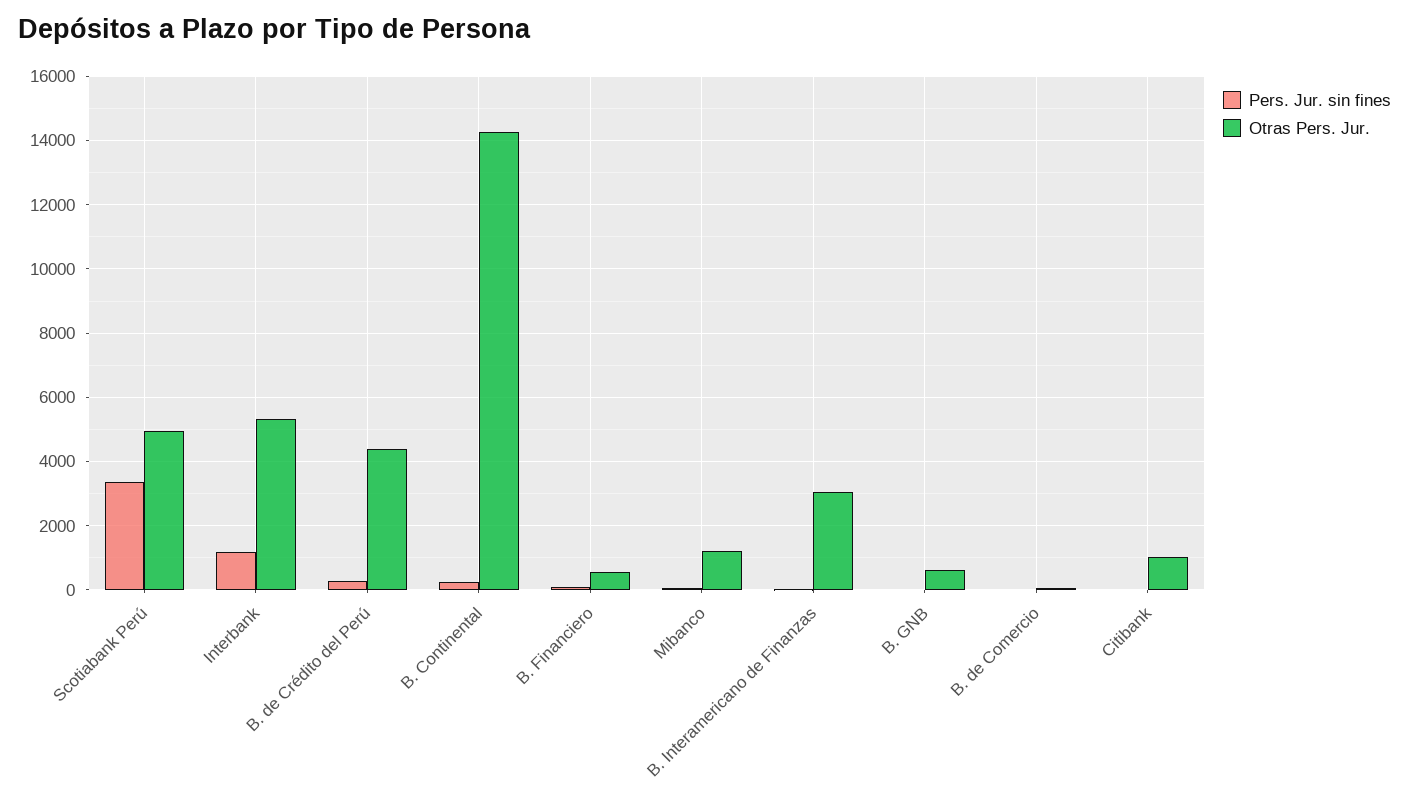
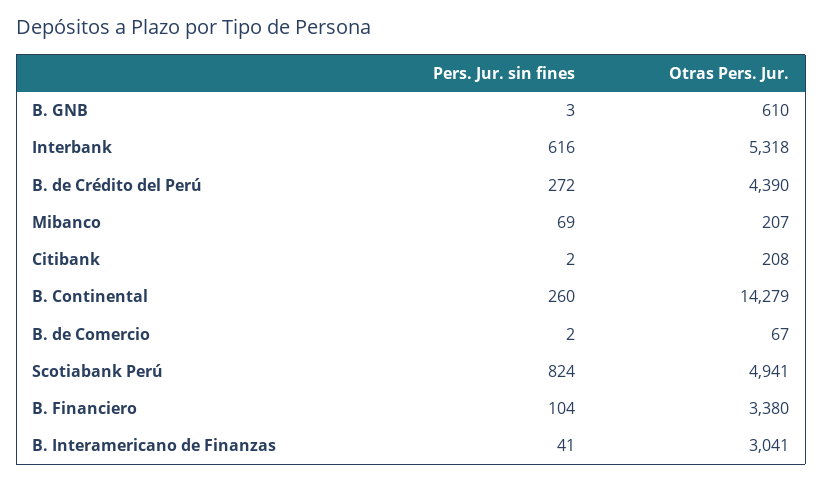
  {
    "Pers. Jur. sin fines": {
-     "Scotiabank Perú": 3400,
+     "Scotiabank Perú": 824,
-     "Interbank": 1200,
+     "Interbank": 616,
      "B. de Crédito del Perú": 272,
      "B. Continental": 260,
      "B. Financiero": 104,
      "Mibanco": 69,
      "B. Interamericano de Finanzas": 41,
      "B. GNB": 3,
      "B. de Comercio": 2,
      "Citibank": 2
    },
    "Otras Pers. Jur.": {
      "Scotiabank Perú": 4941,
      "Interbank": 5318,
      "B. de Crédito del Perú": 4390,
      "B. Continental": 14279,
-     "B. Financiero": 600,
+     "B. Financiero": 3380,
-     "Mibanco": 1200,
+     "Mibanco": 207,
      "B. Interamericano de Finanzas": 3041,
      "B. GNB": 610,
      "B. de Comercio": 67,
-     "Citibank": 1000
+     "Citibank": 208
    }
  }

